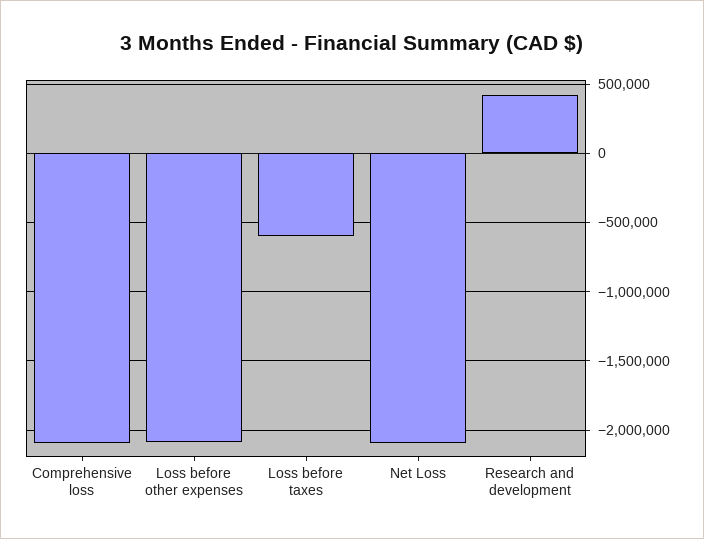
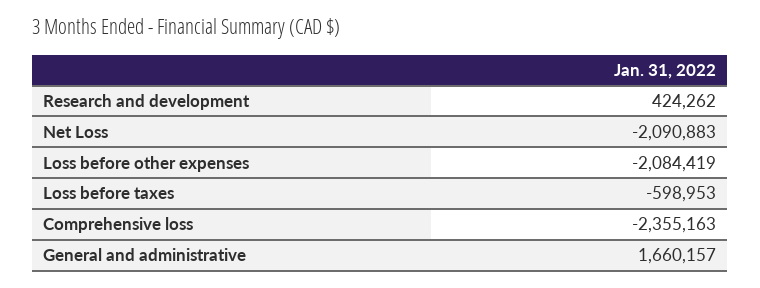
  {
-   "Comprehensive loss": -2100000,
+   "Comprehensive loss": -2355163,
    "Loss before other expenses": -2084419,
    "Loss before taxes": -598953,
    "Net Loss": -2090883,
-   "Research and development": 424262
+   "Research and development": 424262,
+   "General and administrative": 1660157
  }

